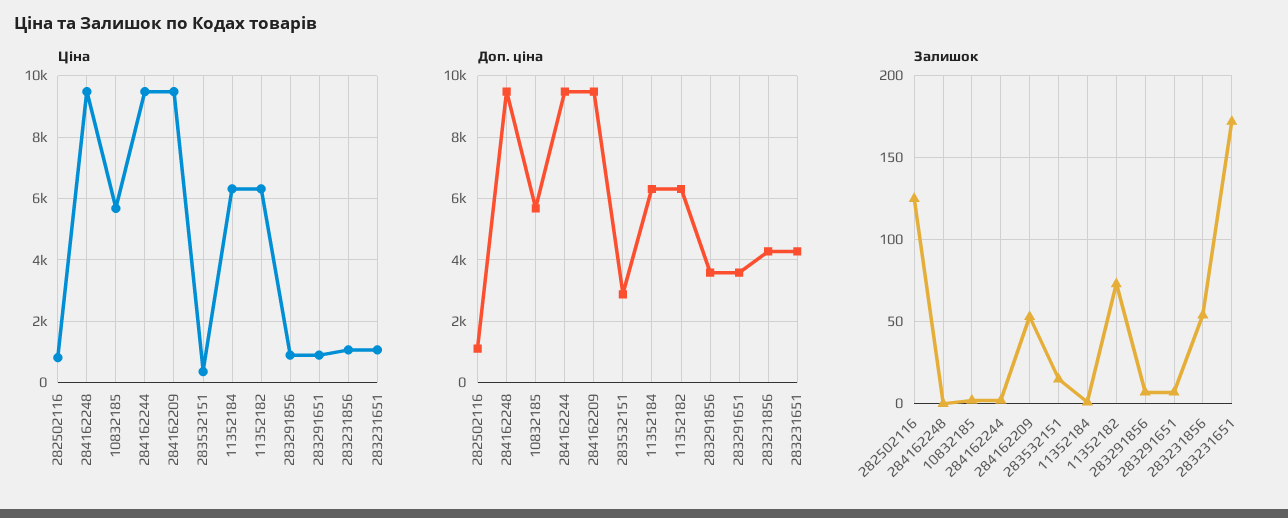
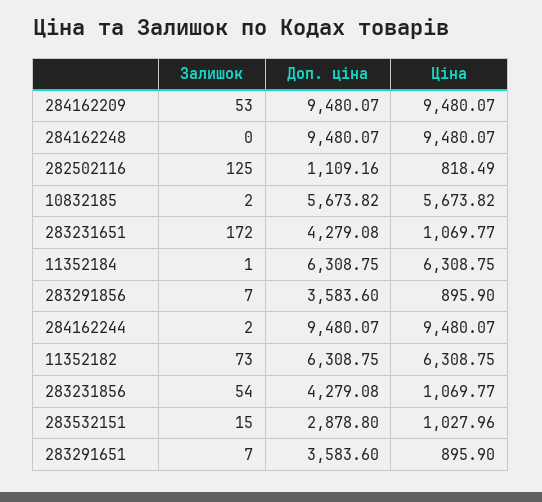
  {
    "Ціна": {
      "282502116": 818.49,
      "284162248": 9480.07,
      "10832185": 5673.82,
      "284162244": 9480.07,
      "284162209": 9480.07,
-     "283532151": 400,
+     "283532151": 1027.96,
      "11352184": 6308.75,
      "11352182": 6308.75,
      "283291856": 895.9,
      "283291651": 895.9,
      "283231856": 1069.77,
      "283231651": 1069.77
    },
    "Доп. ціна": {
      "282502116": 1109.16,
      "284162248": 9480.07,
      "10832185": 5673.82,
      "284162244": 9480.07,
      "284162209": 9480.07,
      "283532151": 2878.8,
      "11352184": 6308.75,
      "11352182": 6308.75,
      "283291856": 3583.6,
      "283291651": 3583.6,
      "283231856": 4279.08,
      "283231651": 4279.08
    },
    "Залишок": {
      "282502116": 125,
      "284162248": 0,
      "10832185": 2,
      "284162244": 2,
      "284162209": 53,
      "283532151": 15,
      "11352184": 1,
      "11352182": 73,
      "283291856": 7,
      "283291651": 7,
      "283231856": 54,
      "283231651": 172
    }
  }

